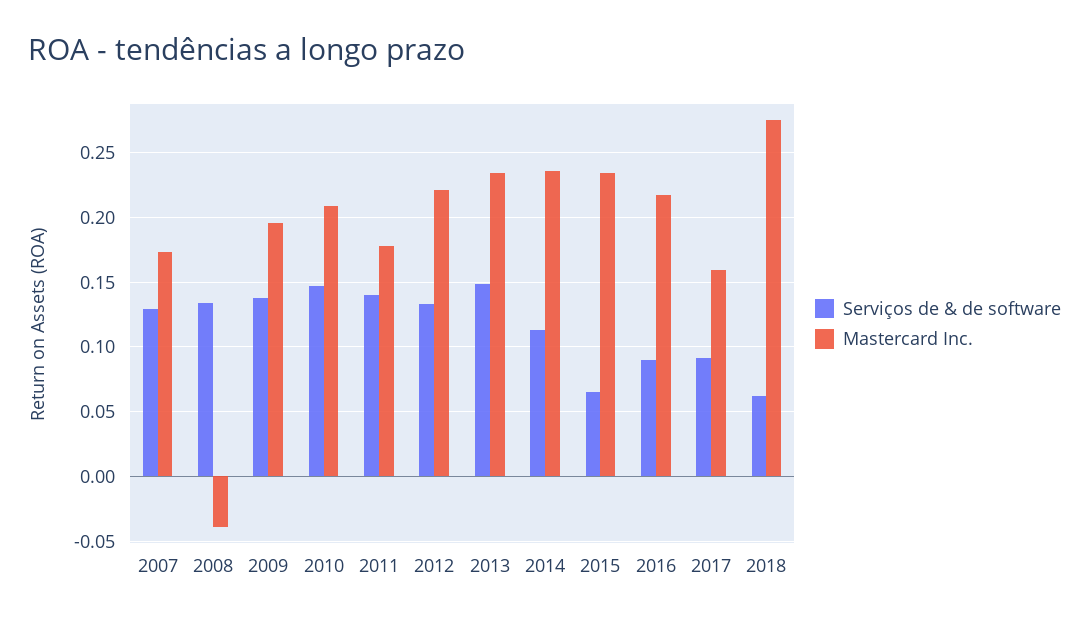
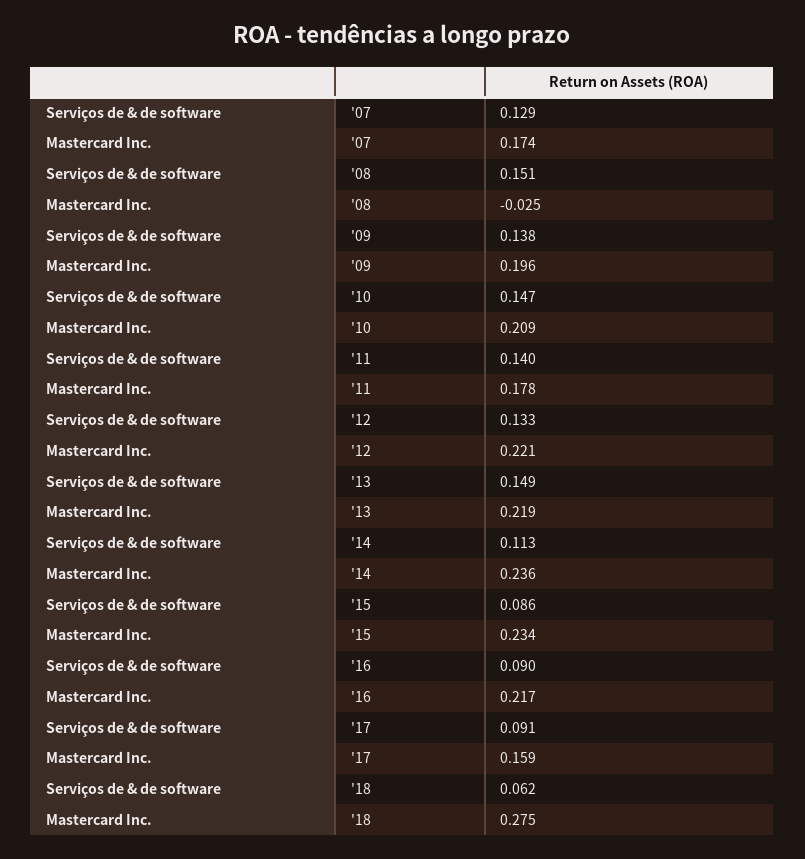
  {
    "Serviços de & de software": {
      "2007": 0.129,
-     "2008": 0.135,
+     "2008": 0.151,
      "2009": 0.138,
      "2010": 0.147,
      "2011": 0.14,
      "2012": 0.133,
      "2013": 0.149,
      "2014": 0.113,
-     "2015": 0.065,
+     "2015": 0.086,
      "2016": 0.09,
      "2017": 0.091,
      "2018": 0.062
    },
    "Mastercard Inc.": {
      "2007": 0.174,
-     "2008": -0.04,
+     "2008": -0.025,
      "2009": 0.196,
      "2010": 0.209,
      "2011": 0.178,
      "2012": 0.221,
-     "2013": 0.235,
+     "2013": 0.219,
      "2014": 0.236,
      "2015": 0.234,
      "2016": 0.217,
      "2017": 0.159,
      "2018": 0.275
    }
  }

